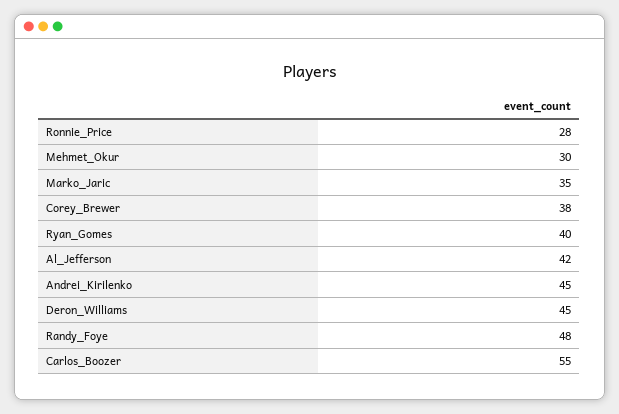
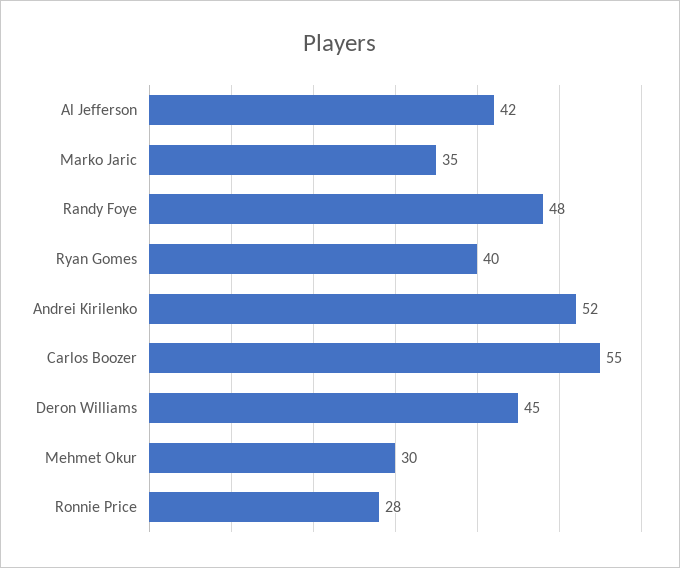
  {
    "Ronnie_Price": 28,
    "Mehmet_Okur": 30,
    "Marko_Jaric": 35,
-   "Corey_Brewer": 38,
    "Ryan_Gomes": 40,
    "Al_Jefferson": 42,
-   "Andrei_Kirilenko": 45,
+   "Andrei_Kirilenko": 52,
    "Deron_Williams": 45,
    "Randy_Foye": 48,
    "Carlos_Boozer": 55
  }

